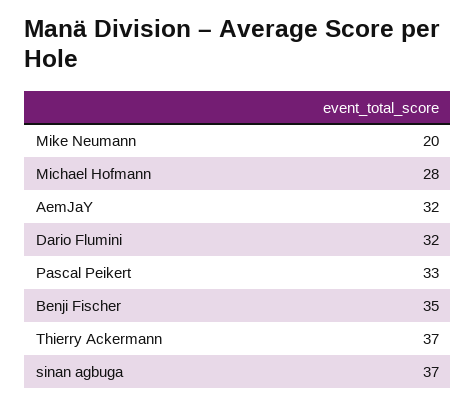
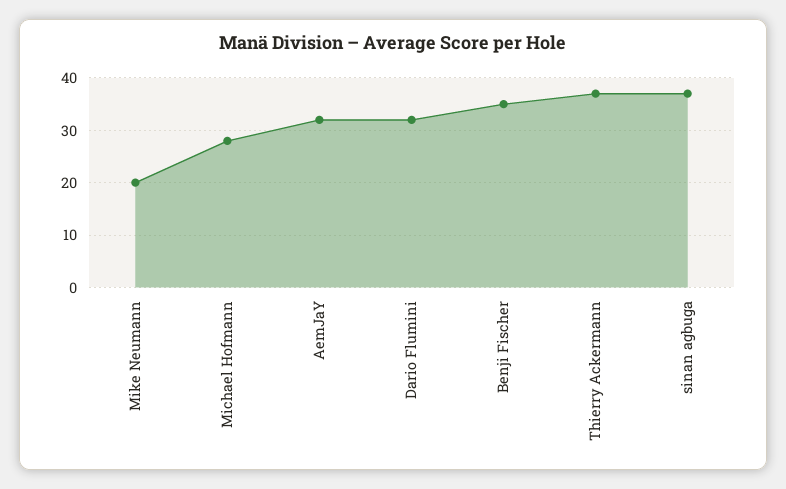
  {
    "Mike Neumann": 20,
    "Michael Hofmann": 28,
    "AemJaY": 32,
    "Dario Flumini": 32,
-   "Pascal Peikert": 33,
    "Benji Fischer": 35,
    "Thierry Ackermann": 37,
    "sinan agbuga": 37
  }

